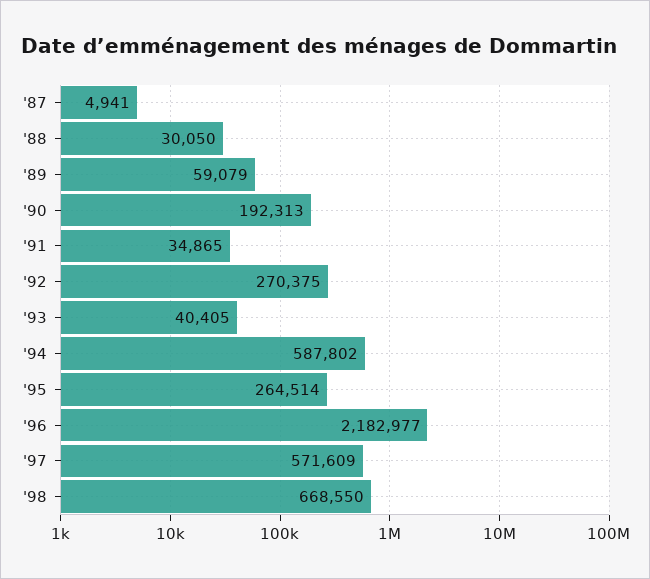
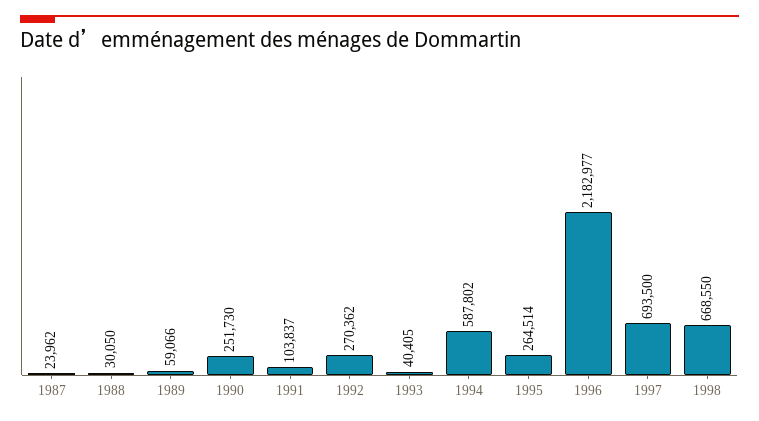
  {
-   "'87": 4941,
+   "'87": 23962,
    "'88": 30050,
-   "'89": 59079,
+   "'89": 59066,
-   "'90": 192313,
+   "'90": 251730,
-   "'91": 34865,
+   "'91": 103837,
-   "'92": 270375,
+   "'92": 270362,
    "'93": 40405,
    "'94": 587802,
    "'95": 264514,
    "'96": 2182977,
-   "'97": 571609,
+   "'97": 693500,
    "'98": 668550
  }

